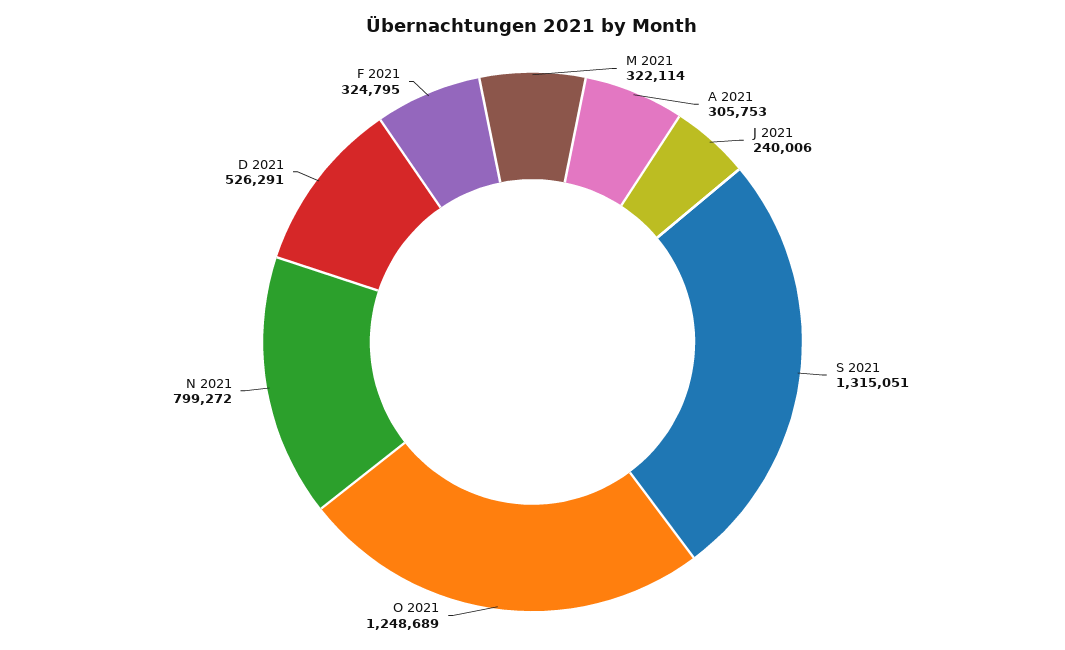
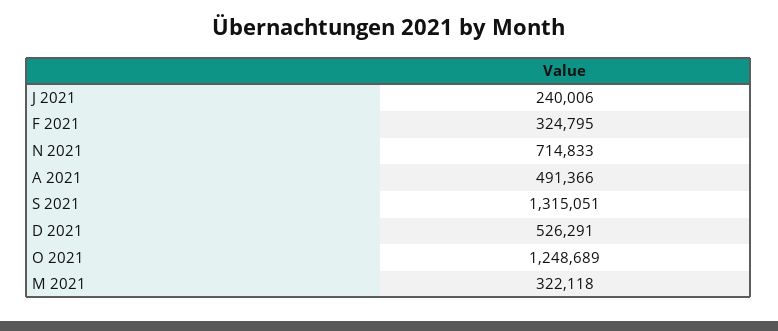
  {
-   "M 2021": 322114,
+   "M 2021": 322118,
-   "A 2021": 305753,
+   "A 2021": 491366,
    "J 2021": 240006,
    "S 2021": 1315051,
    "O 2021": 1248689,
-   "N 2021": 799272,
+   "N 2021": 714833,
    "D 2021": 526291,
    "F 2021": 324795
  }

